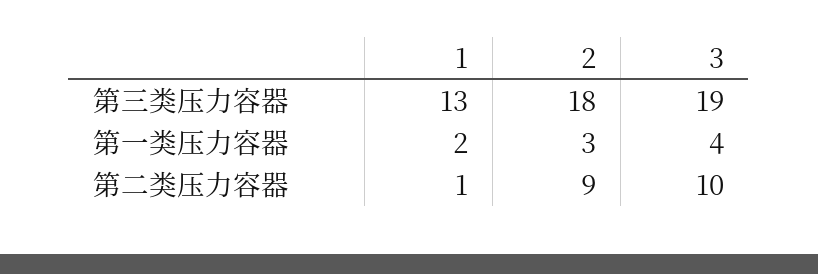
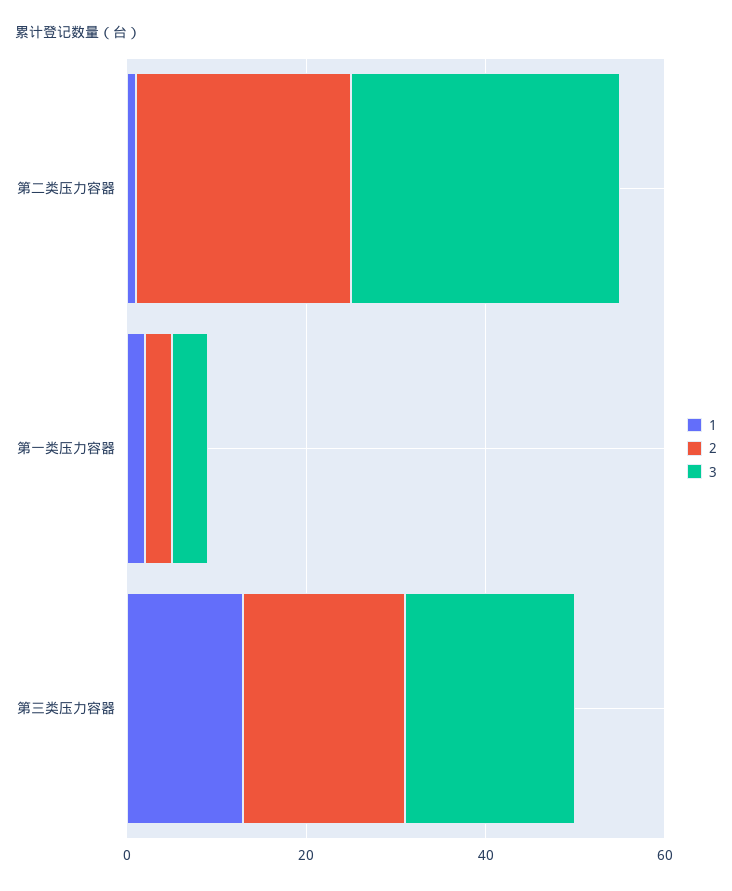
  {
    "1": {
      "第三类压力容器": 13,
      "第一类压力容器": 2,
      "第二类压力容器": 1
    },
    "2": {
      "第三类压力容器": 18,
      "第一类压力容器": 3,
-     "第二类压力容器": 9
+     "第二类压力容器": 25
    },
    "3": {
      "第三类压力容器": 19,
      "第一类压力容器": 4,
-     "第二类压力容器": 10
+     "第二类压力容器": 30
    }
  }

